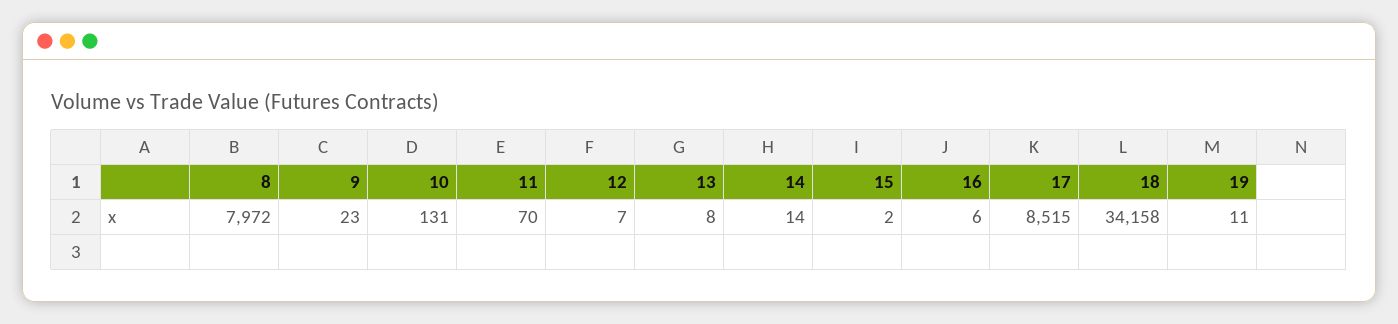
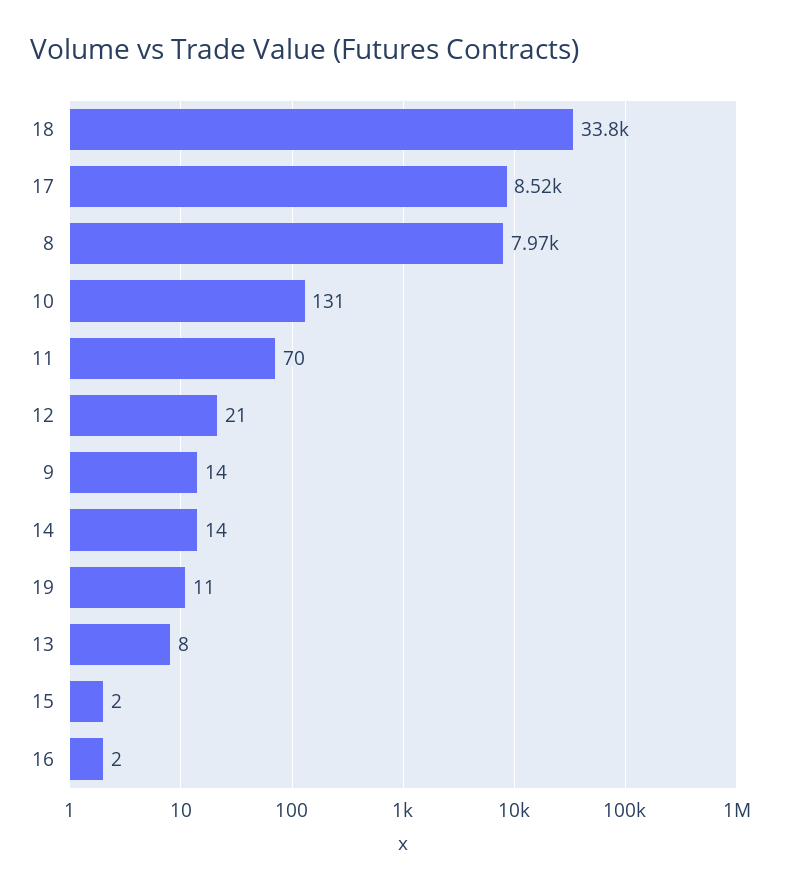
  {
    "8": 7972,
-   "9": 23,
+   "9": 14,
    "10": 131,
    "11": 70,
-   "12": 7,
+   "12": 21,
    "13": 8,
    "14": 14,
    "15": 2,
-   "16": 6,
+   "16": 2,
    "17": 8515,
-   "18": 34158,
+   "18": 33800,
    "19": 11
  }

